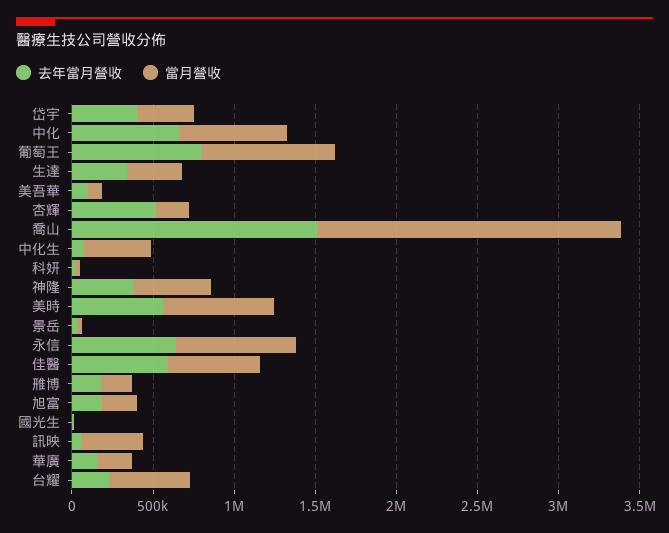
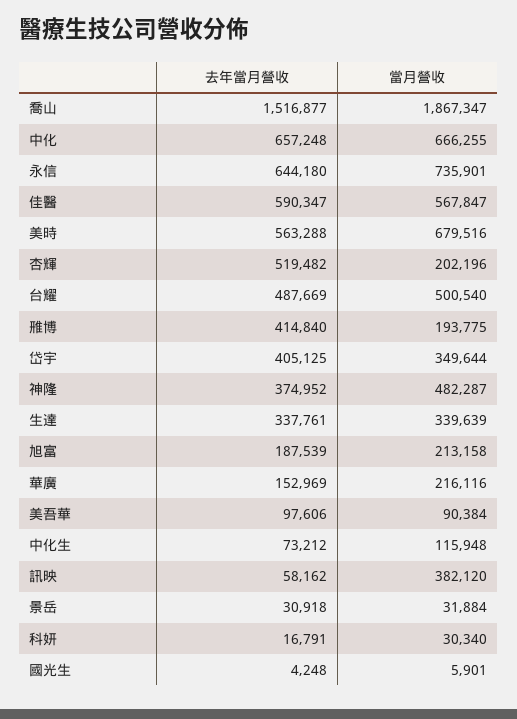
  {
    "去年當月營收": {
      "岱宇": 405125,
      "中化": 657248,
-     "葡萄王": 800000,
      "生達": 337761,
      "美吾華": 97606,
      "杏輝": 519482,
      "喬山": 1516877,
      "中化生": 73212,
      "科妍": 16791,
      "神隆": 374952,
      "美時": 563288,
      "景岳": 30918,
      "永信": 644180,
      "佳醫": 590347,
-     "雃博": 200000,
+     "雃博": 414840,
      "旭富": 187539,
      "國光生": 4248,
      "訊映": 58162,
      "華廣": 152969,
-     "台耀": 200000
+     "台耀": 487669
    },
    "當月營收": {
      "岱宇": 349644,
      "中化": 666255,
-     "葡萄王": 800000,
      "生達": 339639,
      "美吾華": 90384,
      "杏輝": 202196,
      "喬山": 1867347,
-     "中化生": 400000,
+     "中化生": 115948,
      "科妍": 30340,
      "神隆": 482287,
      "美時": 679516,
      "景岳": 31884,
      "永信": 735901,
      "佳醫": 567847,
      "雃博": 193775,
      "旭富": 213158,
      "國光生": 5901,
      "訊映": 382120,
      "華廣": 216116,
      "台耀": 500540
    }
  }

